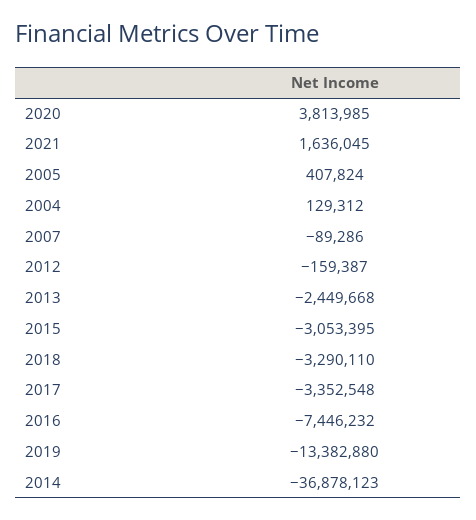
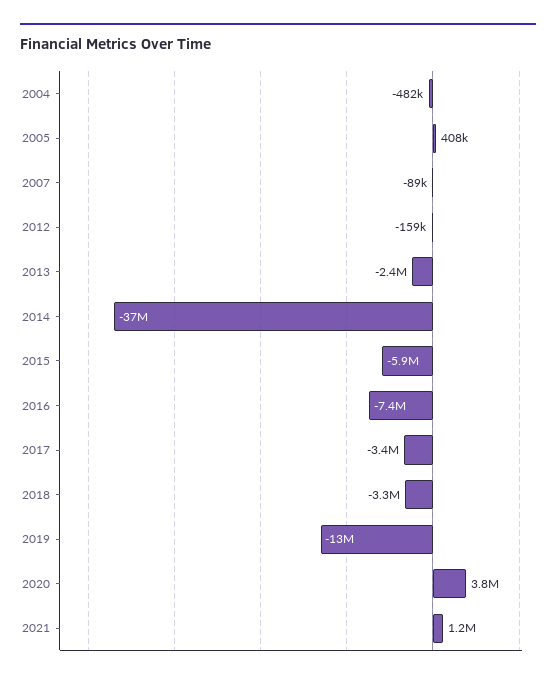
  {
    "2020": 3813985,
-   "2021": 1636045,
+   "2021": 1200000,
    "2005": 407824,
-   "2004": 129312,
+   "2004": -482000,
    "2007": -89286,
    "2012": -159387,
    "2013": -2449668,
-   "2015": -3053395,
+   "2015": -5900000,
    "2018": -3290110,
    "2017": -3352548,
    "2016": -7446232,
    "2019": -13382880,
    "2014": -36878123
  }

